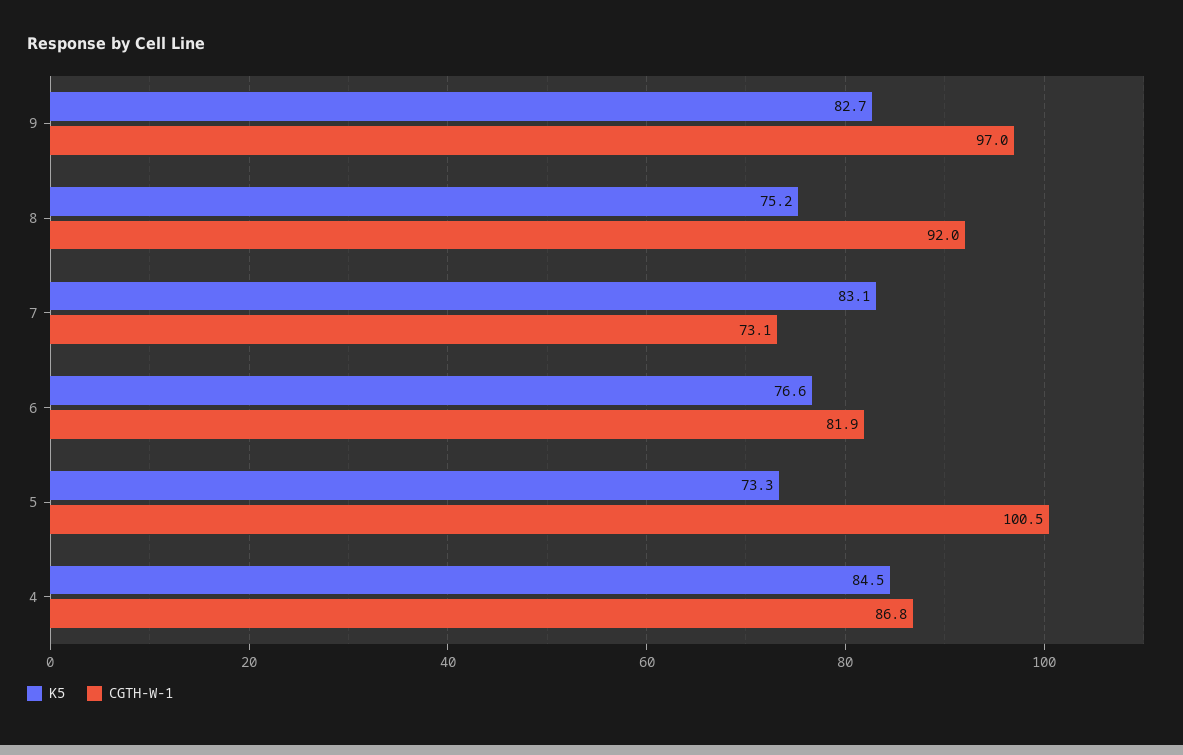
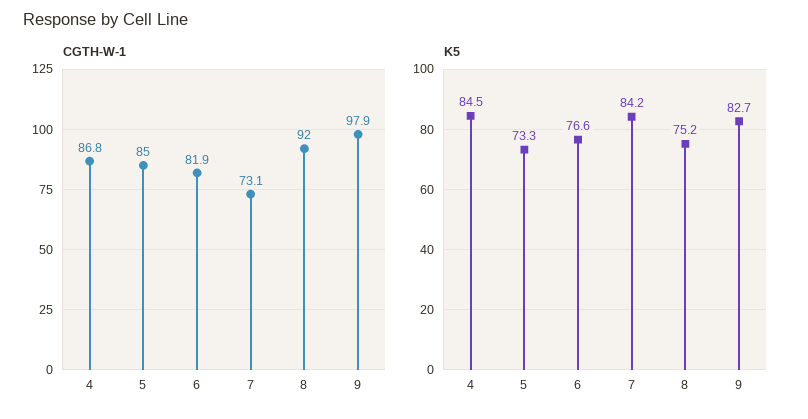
  {
    "K5": {
      "9": 82.7,
      "8": 75.2,
-     "7": 83.1,
+     "7": 84.2,
      "6": 76.6,
      "5": 73.3,
      "4": 84.5
    },
    "CGTH-W-1": {
-     "9": 97,
+     "9": 97.9,
      "8": 92,
      "7": 73.1,
      "6": 81.9,
-     "5": 100.5,
+     "5": 85,
      "4": 86.8
    }
  }

